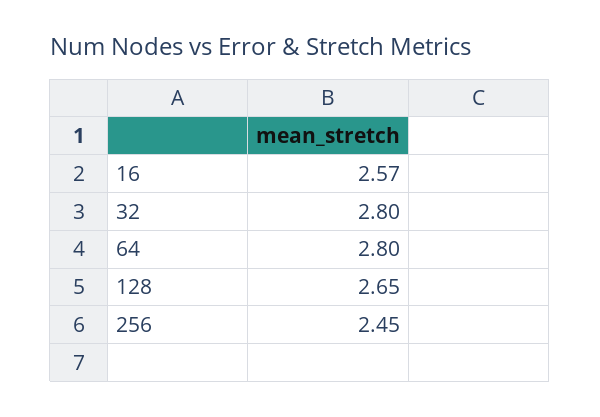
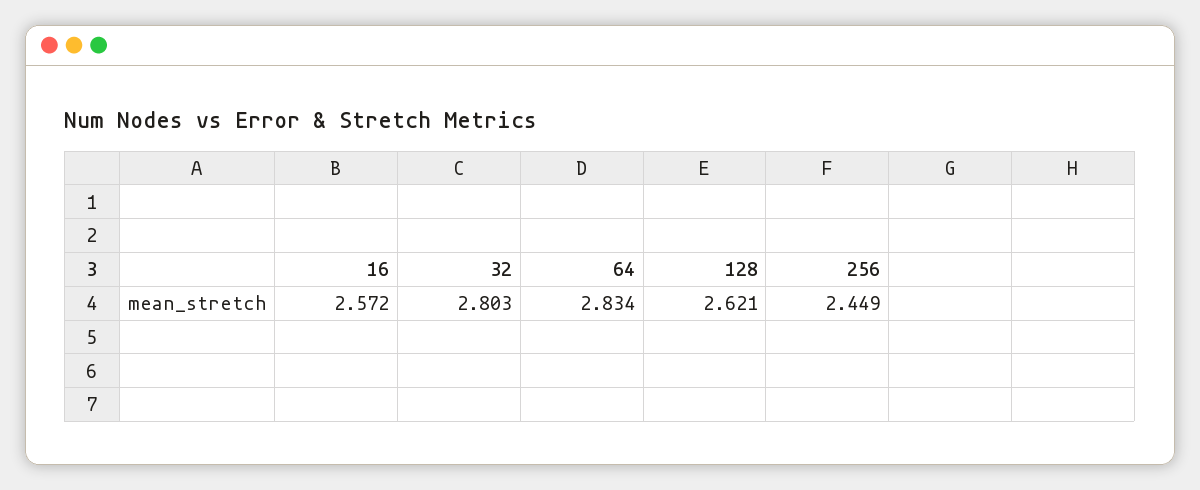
  {
    "16": 2.572,
    "32": 2.803,
-   "64": 2.8,
+   "64": 2.834,
-   "128": 2.65,
+   "128": 2.621,
    "256": 2.449
  }

